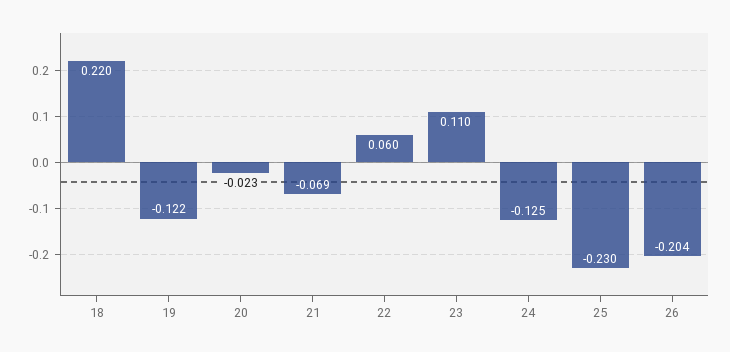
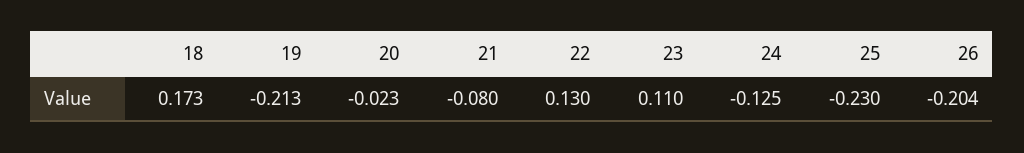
  {
-   "18": 0.22,
+   "18": 0.173,
-   "19": -0.122,
+   "19": -0.213,
    "20": -0.023,
-   "21": -0.069,
+   "21": -0.08,
-   "22": 0.06,
+   "22": 0.13,
    "23": 0.11,
    "24": -0.125,
    "25": -0.23,
    "26": -0.204
  }

